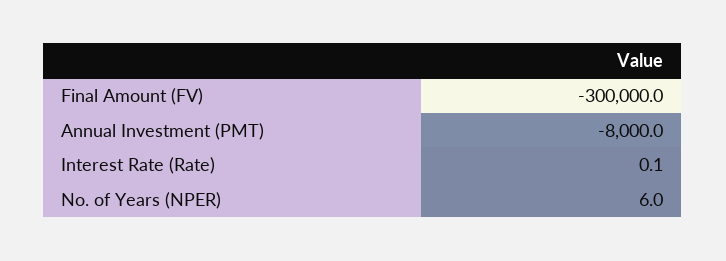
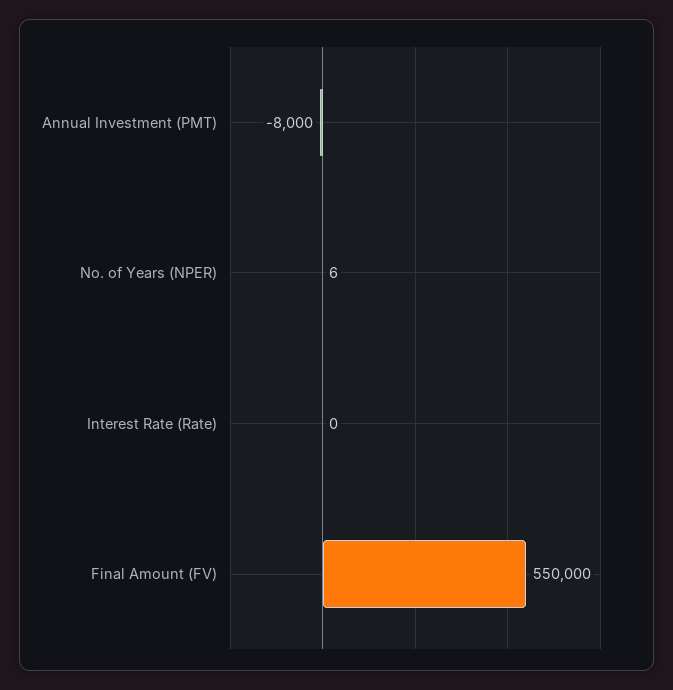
  {
-   "Final Amount (FV)": -300000,
+   "Final Amount (FV)": 550000,
    "Annual Investment (PMT)": -8000,
    "Interest Rate (Rate)": 0.1,
    "No. of Years (NPER)": 6
  }

